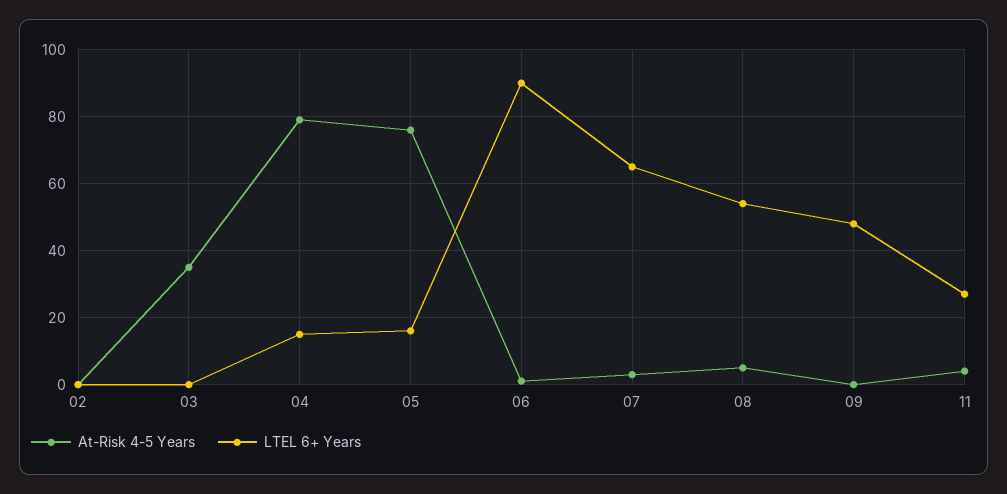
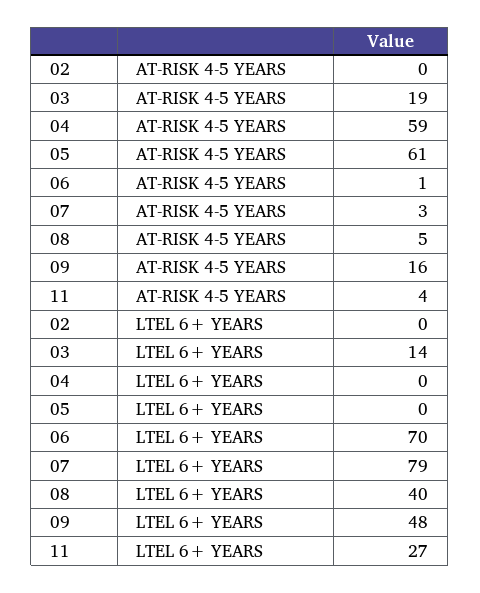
  {
    "At-Risk 4-5 Years": {
      "02": 0,
-     "03": 35,
+     "03": 19,
-     "04": 80,
+     "04": 59,
-     "05": 75,
+     "05": 61,
      "06": 1,
      "07": 3,
      "08": 5,
-     "09": 0,
+     "09": 16,
      "11": 4
    },
    "LTEL 6+ Years": {
      "02": 0,
-     "03": 0,
+     "03": 14,
-     "04": 15,
+     "04": 0,
-     "05": 15,
+     "05": 0,
-     "06": 90,
+     "06": 70,
-     "07": 65,
+     "07": 79,
-     "08": 55,
+     "08": 40,
      "09": 48,
      "11": 27
    }
  }

